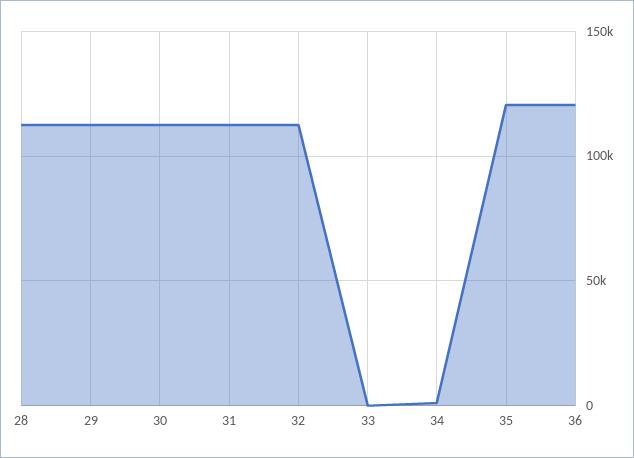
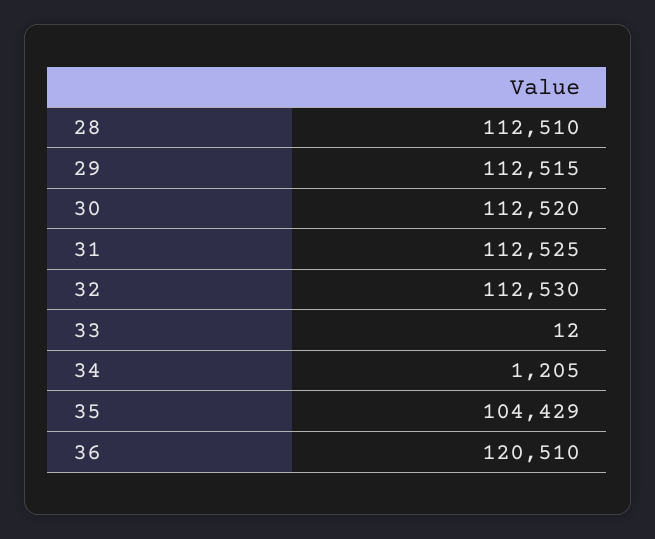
  {
    "28": 112510,
    "29": 112515,
    "30": 112520,
    "31": 112525,
    "32": 112530,
    "33": 12,
    "34": 1205,
-   "35": 120000,
+   "35": 104429,
    "36": 120510
  }

